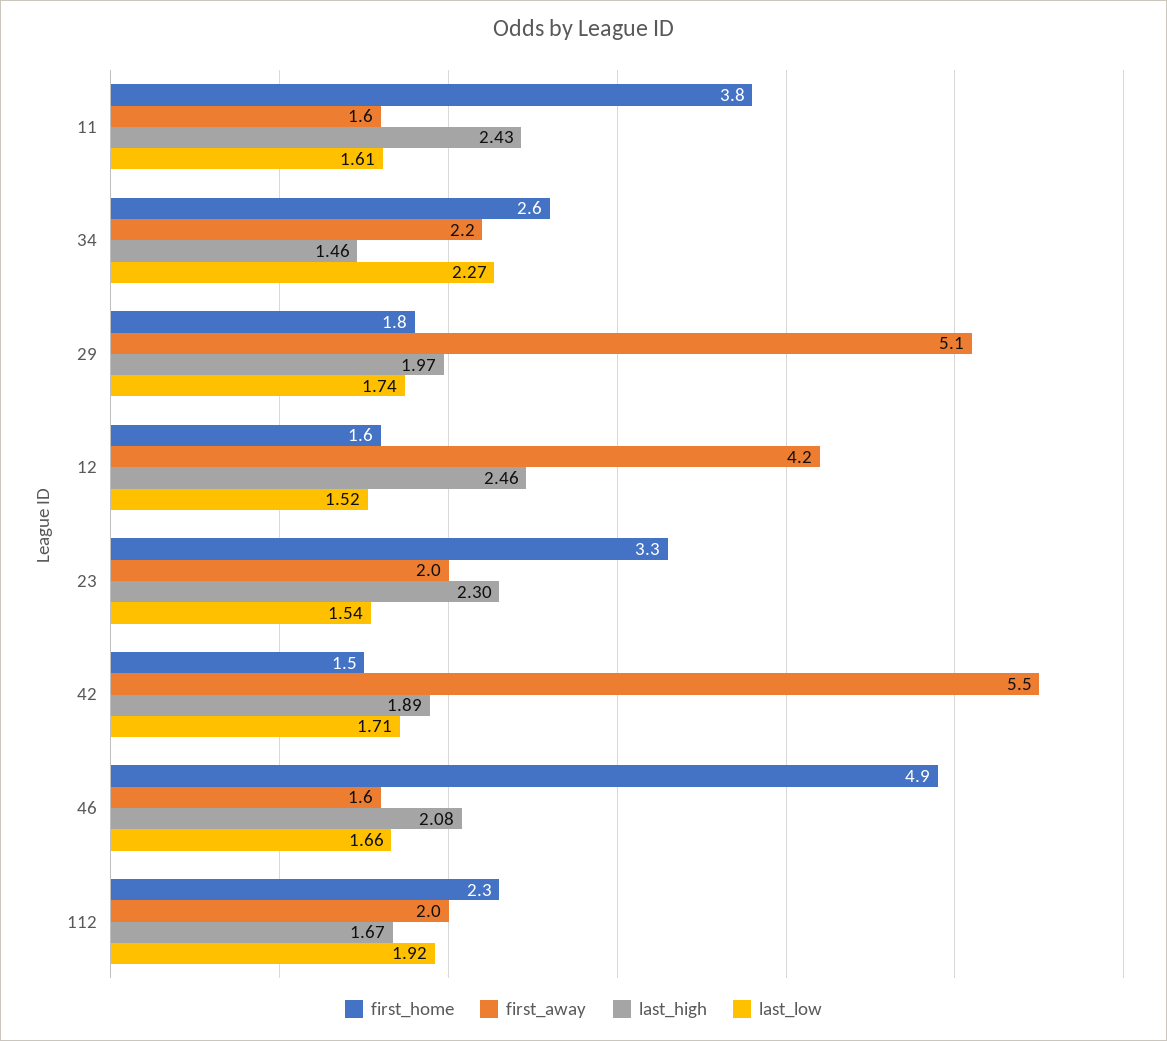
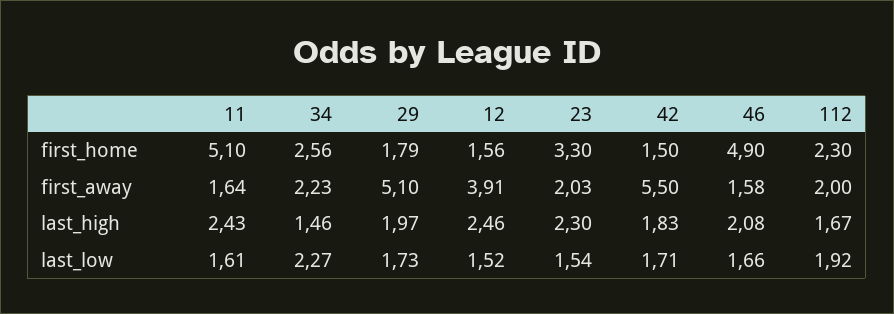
  {
    "first_home": {
-     "11": 3.8,
+     "11": 5.1,
      "34": 2.56,
      "29": 1.79,
      "12": 1.56,
      "23": 3.3,
      "42": 1.5,
      "46": 4.9,
      "112": 2.3
    },
    "first_away": {
      "11": 1.64,
      "34": 2.23,
      "29": 5.1,
-     "12": 4.2,
+     "12": 3.91,
      "23": 2.03,
      "42": 5.5,
      "46": 1.58,
      "112": 2
    },
    "last_high": {
      "11": 2.43,
      "34": 1.46,
      "29": 1.97,
      "12": 2.46,
      "23": 2.3,
-     "42": 1.89,
+     "42": 1.83,
      "46": 2.08,
      "112": 1.67
    },
    "last_low": {
      "11": 1.61,
      "34": 2.27,
-     "29": 1.74,
+     "29": 1.73,
      "12": 1.52,
      "23": 1.54,
      "42": 1.71,
      "46": 1.66,
      "112": 1.92
    }
  }

